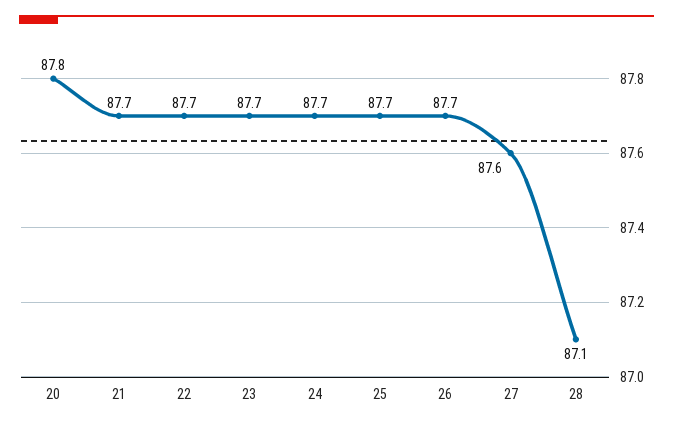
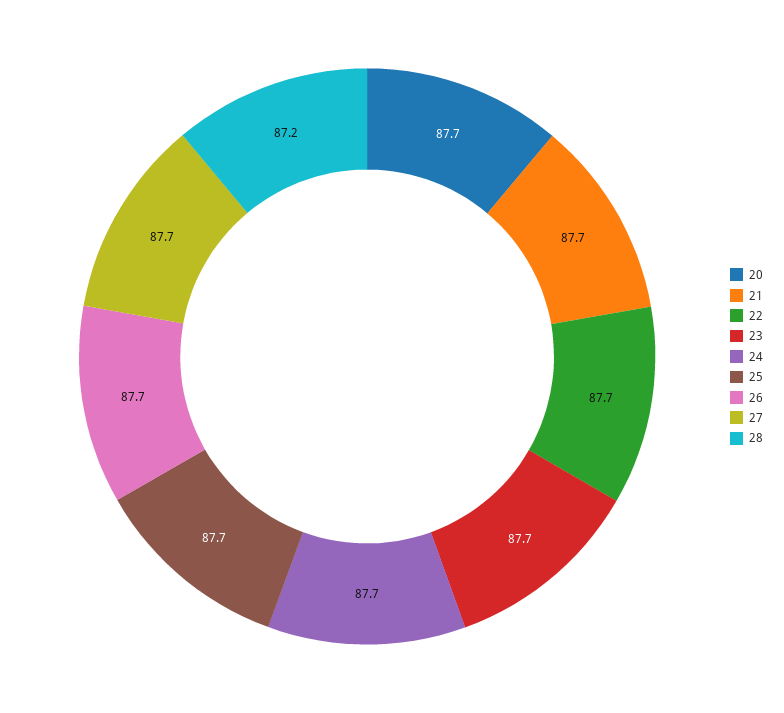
  {
-   "20": 87.8,
+   "20": 87.7,
    "21": 87.7,
    "22": 87.7,
    "23": 87.7,
    "24": 87.7,
    "25": 87.7,
    "26": 87.7,
-   "27": 87.6,
+   "27": 87.7,
-   "28": 87.1
+   "28": 87.2
  }

